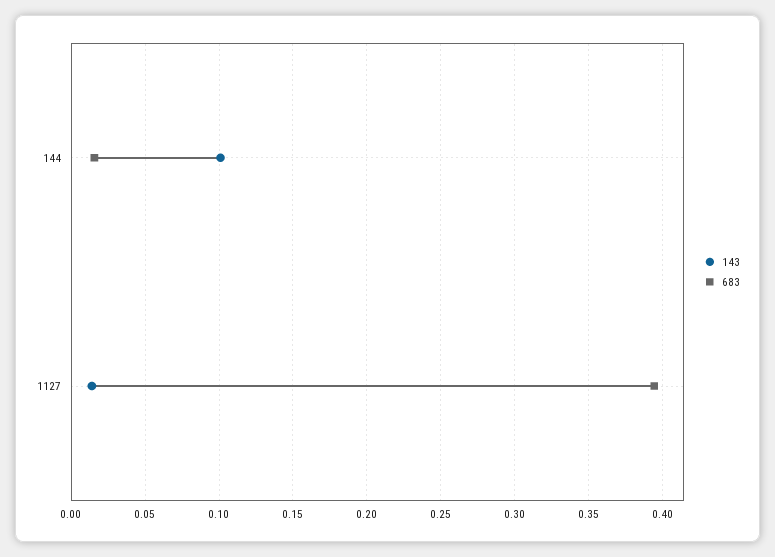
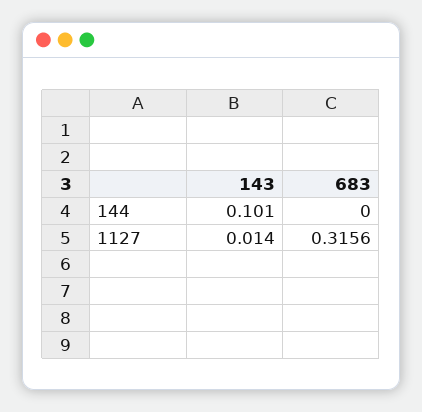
  {
    "143": {
      "144": 0.101,
      "1127": 0.014
    },
    "683": {
-     "144": 0.015,
+     "144": 0,
-     "1127": 0.395
+     "1127": 0.3156
    }
  }

